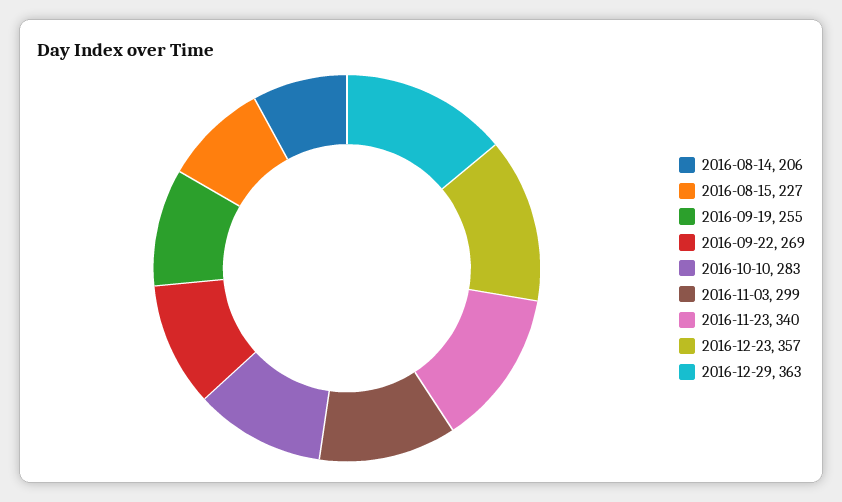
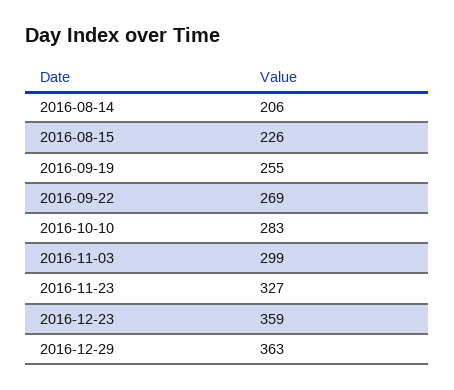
  {
    "2016-08-14": 206,
-   "2016-08-15": 227,
+   "2016-08-15": 226,
    "2016-09-19": 255,
    "2016-09-22": 269,
    "2016-10-10": 283,
    "2016-11-03": 299,
-   "2016-11-23": 340,
+   "2016-11-23": 327,
-   "2016-12-23": 357,
+   "2016-12-23": 359,
    "2016-12-29": 363
  }

